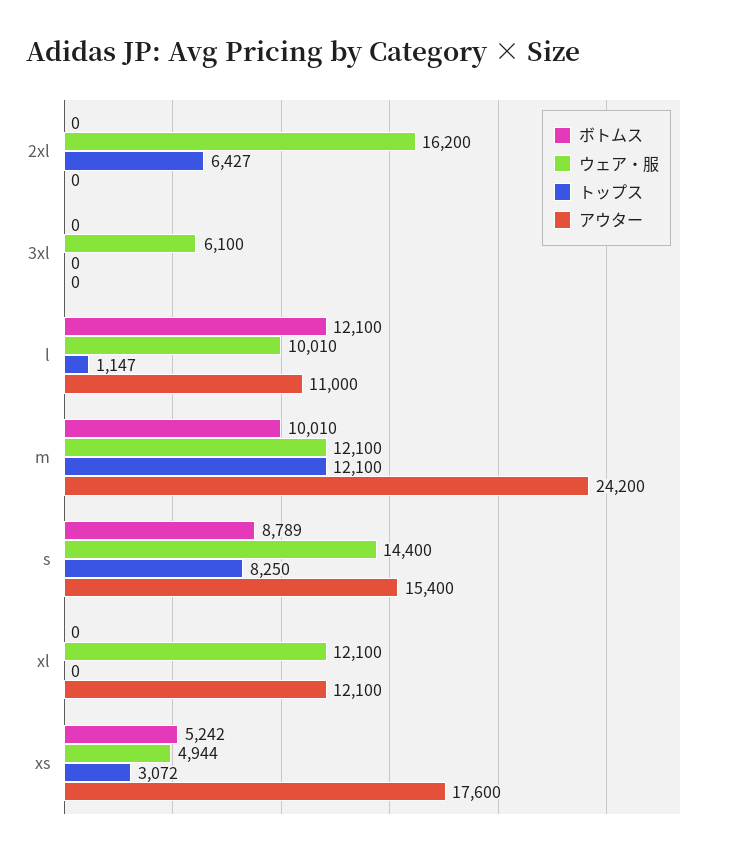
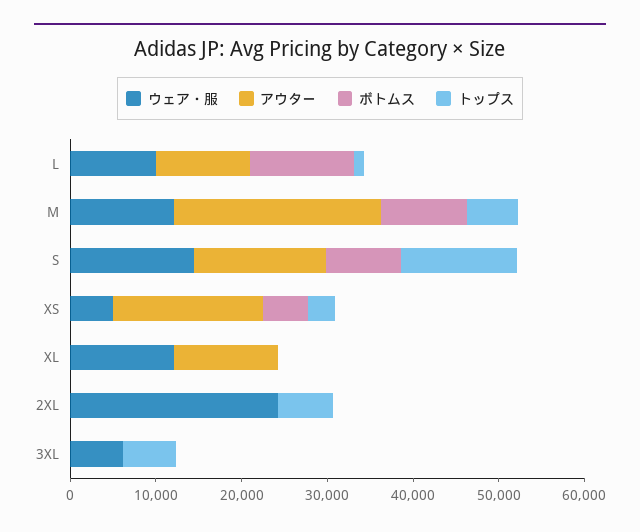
  {
    "ボトムス": {
      "2xl": 0,
      "3xl": 0,
      "l": 12100,
      "m": 10010,
      "s": 8789,
      "xl": 0,
      "xs": 5242
    },
    "ウェア・服": {
-     "2xl": 16200,
+     "2xl": 24000,
      "3xl": 6100,
      "l": 10010,
      "m": 12100,
      "s": 14400,
      "xl": 12100,
      "xs": 4944
    },
    "トップス": {
      "2xl": 6427,
-     "3xl": 0,
+     "3xl": 6000,
      "l": 1147,
-     "m": 12100,
+     "m": 6000,
-     "s": 8250,
+     "s": 14000,
      "xl": 0,
      "xs": 3072
    },
    "アウター": {
      "2xl": 0,
      "3xl": 0,
      "l": 11000,
      "m": 24200,
      "s": 15400,
      "xl": 12100,
      "xs": 17600
    }
  }

